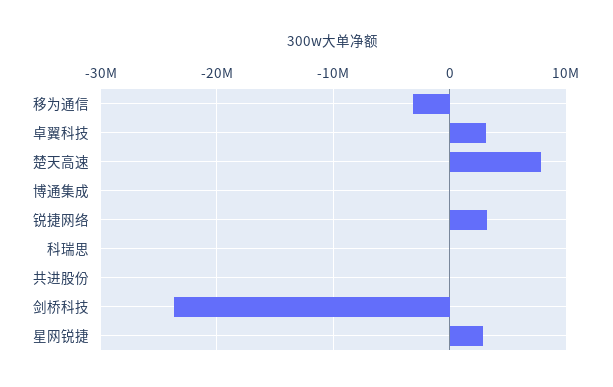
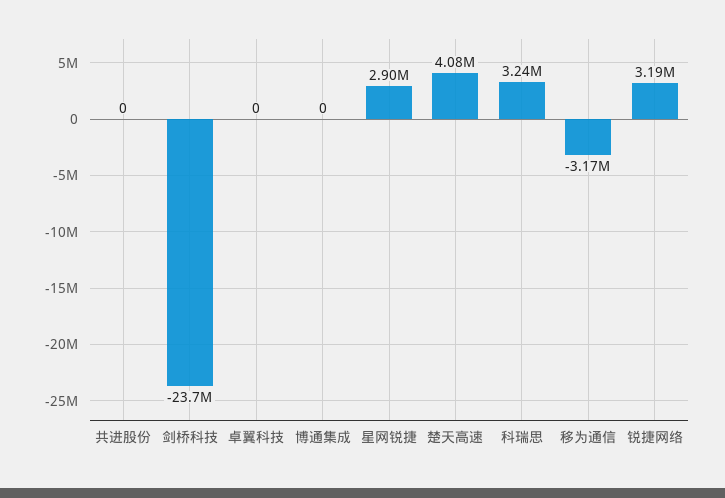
  {
    "移为通信": -3170000,
-   "卓翼科技": 3000000,
+   "卓翼科技": 0,
-   "楚天高速": 8000000,
+   "楚天高速": 4080000,
    "博通集成": 0,
    "锐捷网络": 3190000,
-   "科瑞思": 0,
+   "科瑞思": 3240000,
    "共进股份": 0,
    "剑桥科技": -23700000,
    "星网锐捷": 2900000
  }

